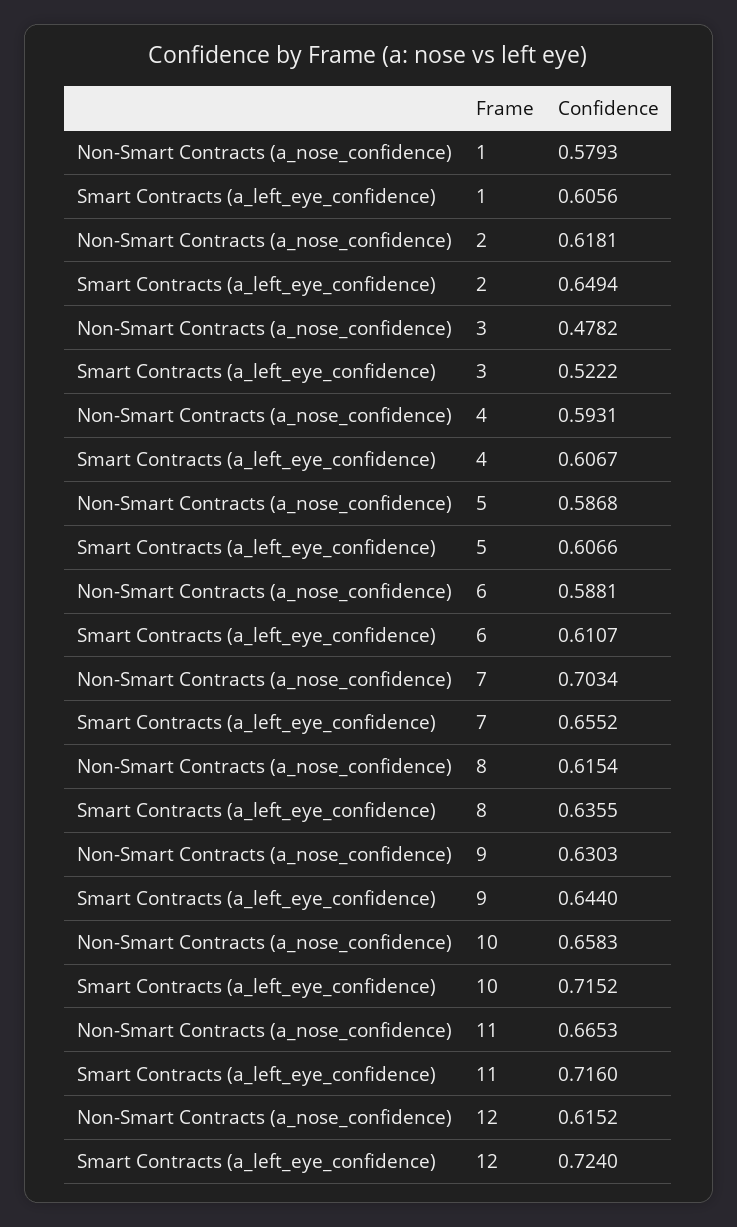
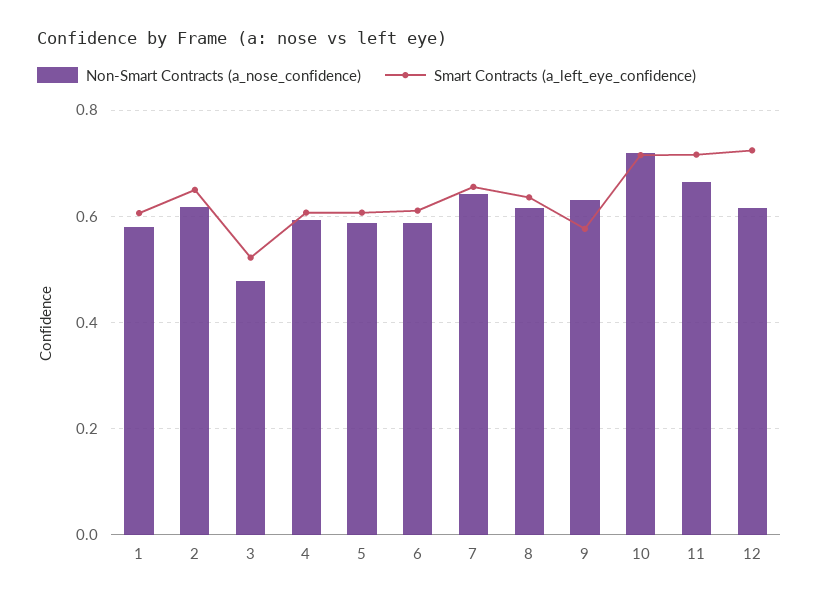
  {
    "Non-Smart Contracts (a_nose_confidence)": {
      "1": 0.5793,
      "2": 0.6181,
      "3": 0.4782,
      "4": 0.5931,
      "5": 0.5868,
      "6": 0.5881,
-     "7": 0.7034,
+     "7": 0.64,
      "8": 0.6154,
      "9": 0.6303,
-     "10": 0.6583,
+     "10": 0.72,
      "11": 0.6653,
      "12": 0.6152
    },
    "Smart Contracts (a_left_eye_confidence)": {
      "1": 0.6056,
      "2": 0.6494,
      "3": 0.5222,
      "4": 0.6067,
      "5": 0.6066,
      "6": 0.6107,
      "7": 0.6552,
      "8": 0.6355,
-     "9": 0.644,
+     "9": 0.58,
      "10": 0.7152,
      "11": 0.716,
      "12": 0.724
    }
  }

